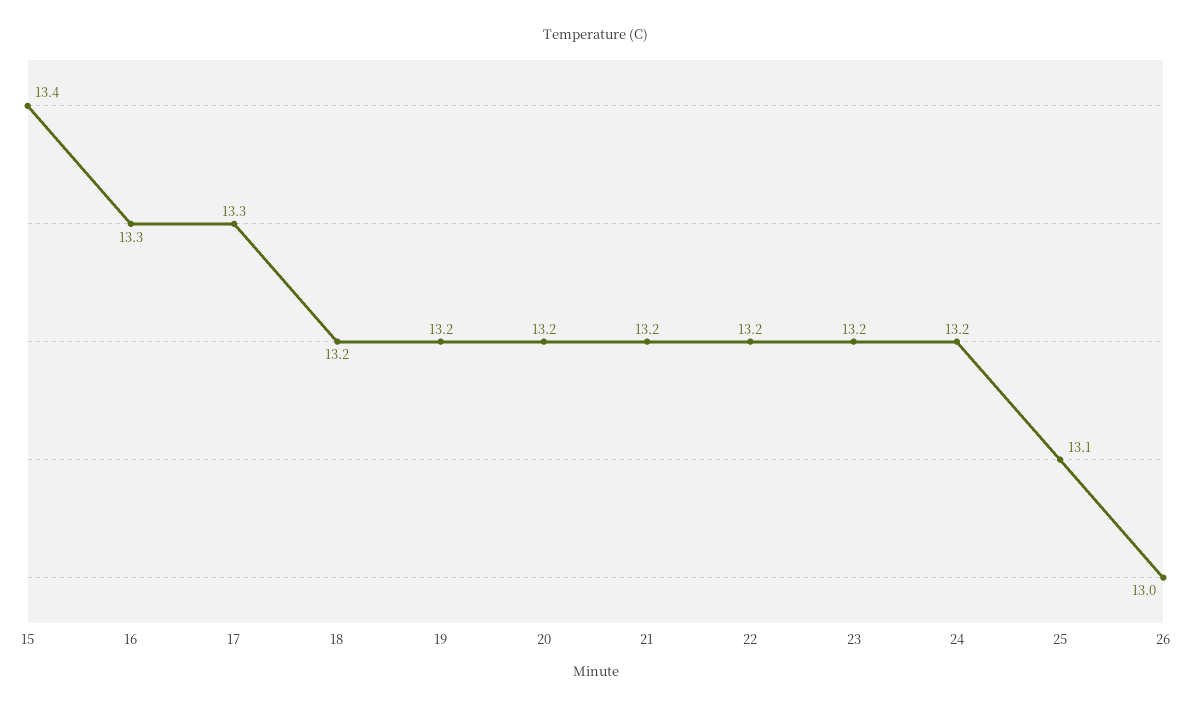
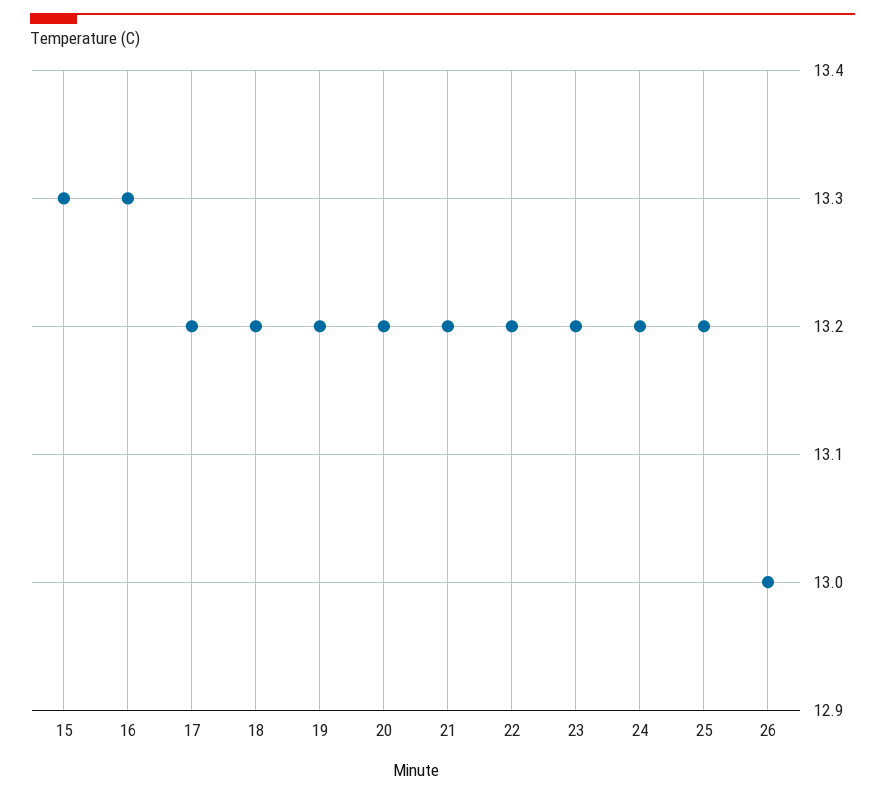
  {
-   "15": 13.4,
+   "15": 13.3,
    "16": 13.3,
-   "17": 13.3,
+   "17": 13.2,
    "18": 13.2,
    "19": 13.2,
    "20": 13.2,
    "21": 13.2,
    "22": 13.2,
    "23": 13.2,
    "24": 13.2,
-   "25": 13.1,
+   "25": 13.2,
    "26": 13
  }

